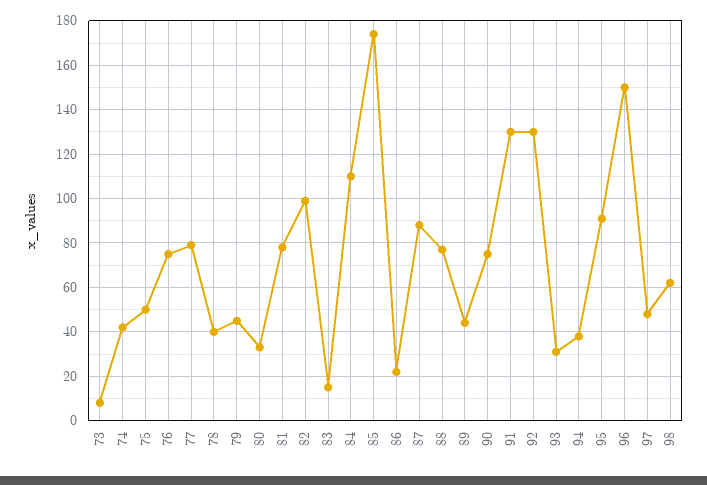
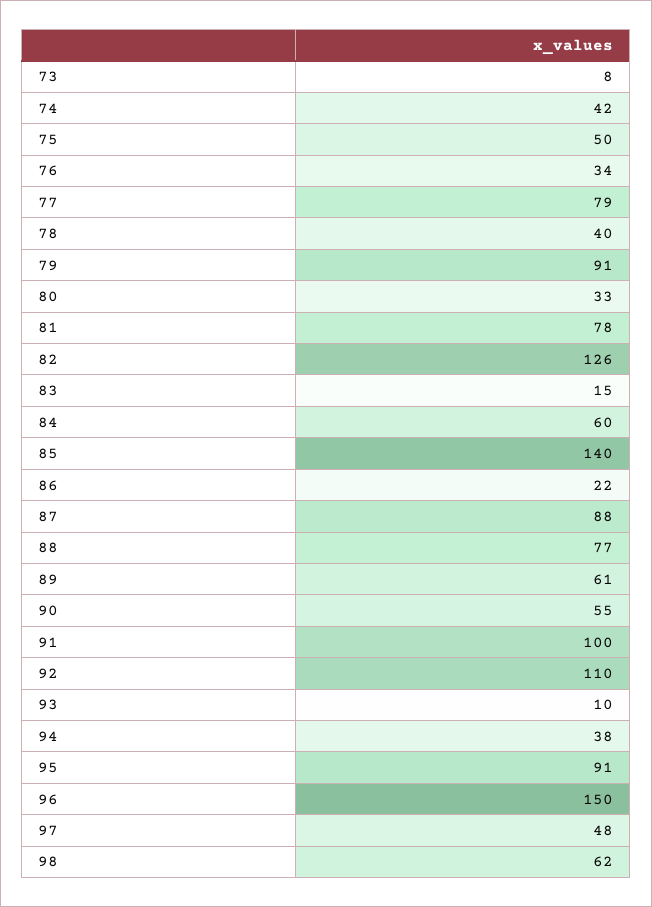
  {
    "73": 8,
    "74": 42,
    "75": 50,
-   "76": 75,
+   "76": 34,
    "77": 79,
    "78": 40,
-   "79": 45,
+   "79": 91,
    "80": 33,
    "81": 78,
-   "82": 100,
+   "82": 126,
    "83": 15,
-   "84": 110,
+   "84": 60,
-   "85": 175,
+   "85": 140,
    "86": 22,
    "87": 88,
    "88": 77,
-   "89": 45,
+   "89": 61,
-   "90": 75,
+   "90": 55,
-   "91": 130,
+   "91": 100,
-   "92": 130,
+   "92": 110,
-   "93": 30,
+   "93": 10,
    "94": 38,
    "95": 91,
    "96": 150,
    "97": 48,
    "98": 62
  }

